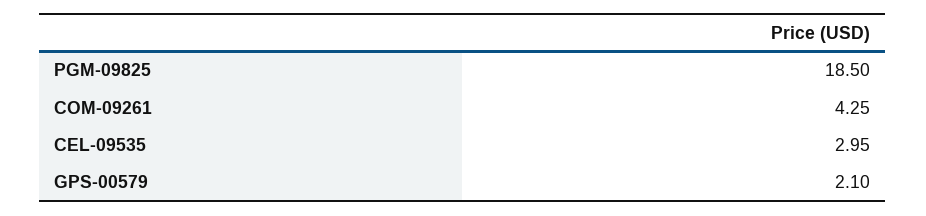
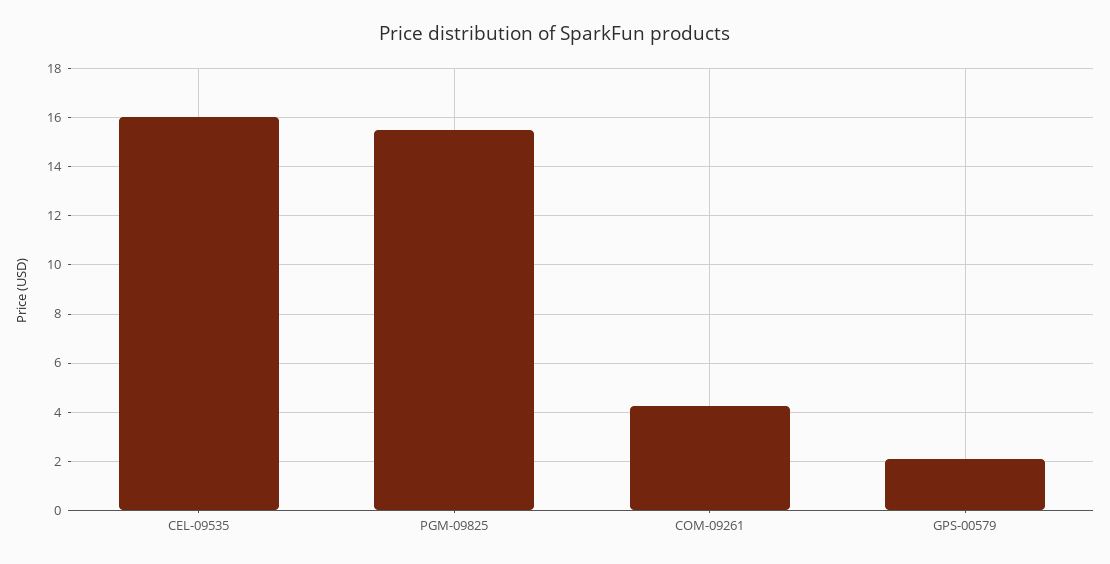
  {
-   "PGM-09825": 18.5,
+   "PGM-09825": 15.5,
    "COM-09261": 4.25,
-   "CEL-09535": 2.95,
+   "CEL-09535": 16,
    "GPS-00579": 2.1
  }

